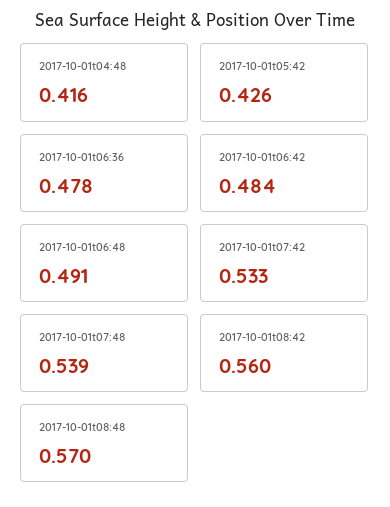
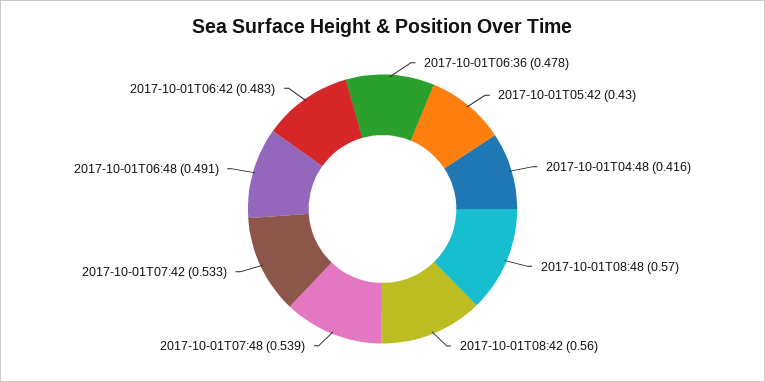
  {
    "2017-10-01t04:48": 0.416,
-   "2017-10-01t05:42": 0.426,
+   "2017-10-01t05:42": 0.43,
    "2017-10-01t06:36": 0.478,
-   "2017-10-01t06:42": 0.484,
+   "2017-10-01t06:42": 0.483,
    "2017-10-01t06:48": 0.491,
    "2017-10-01t07:42": 0.533,
    "2017-10-01t07:48": 0.539,
    "2017-10-01t08:42": 0.56,
    "2017-10-01t08:48": 0.57
  }

